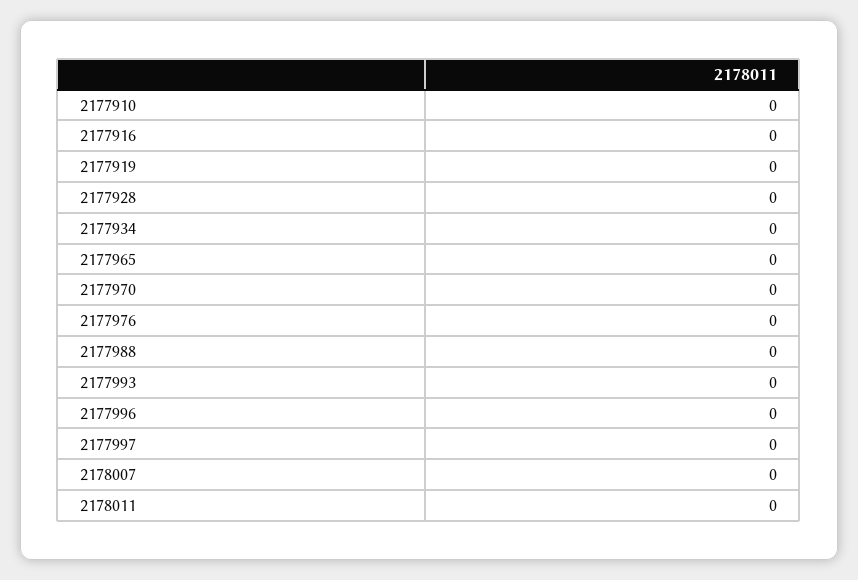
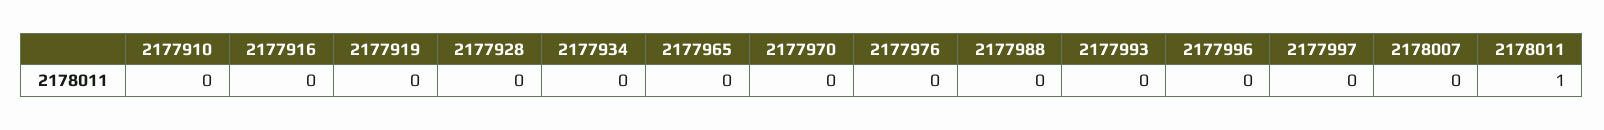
  {
    "2177910": 0,
    "2177916": 0,
    "2177919": 0,
    "2177928": 0,
    "2177934": 0,
    "2177965": 0,
    "2177970": 0,
    "2177976": 0,
    "2177988": 0,
    "2177993": 0,
    "2177996": 0,
    "2177997": 0,
    "2178007": 0,
-   "2178011": 0
+   "2178011": 1
  }

